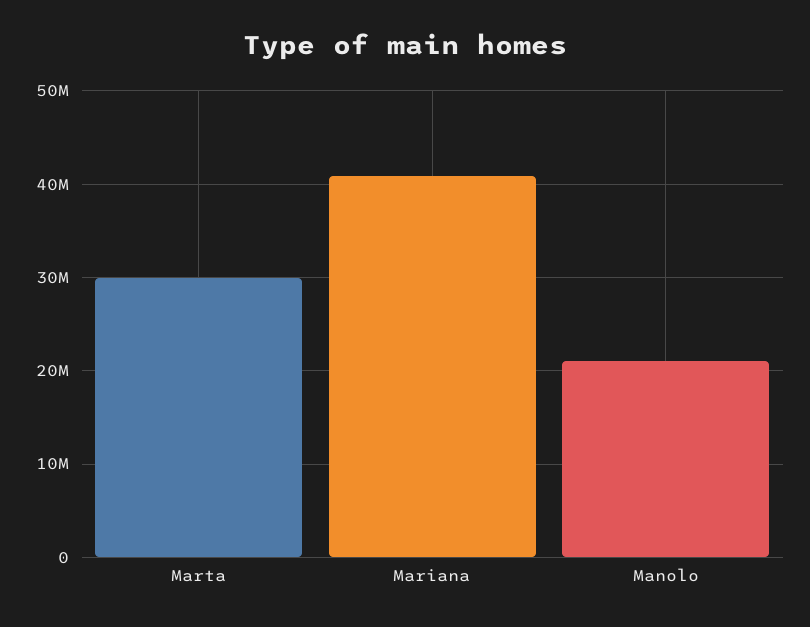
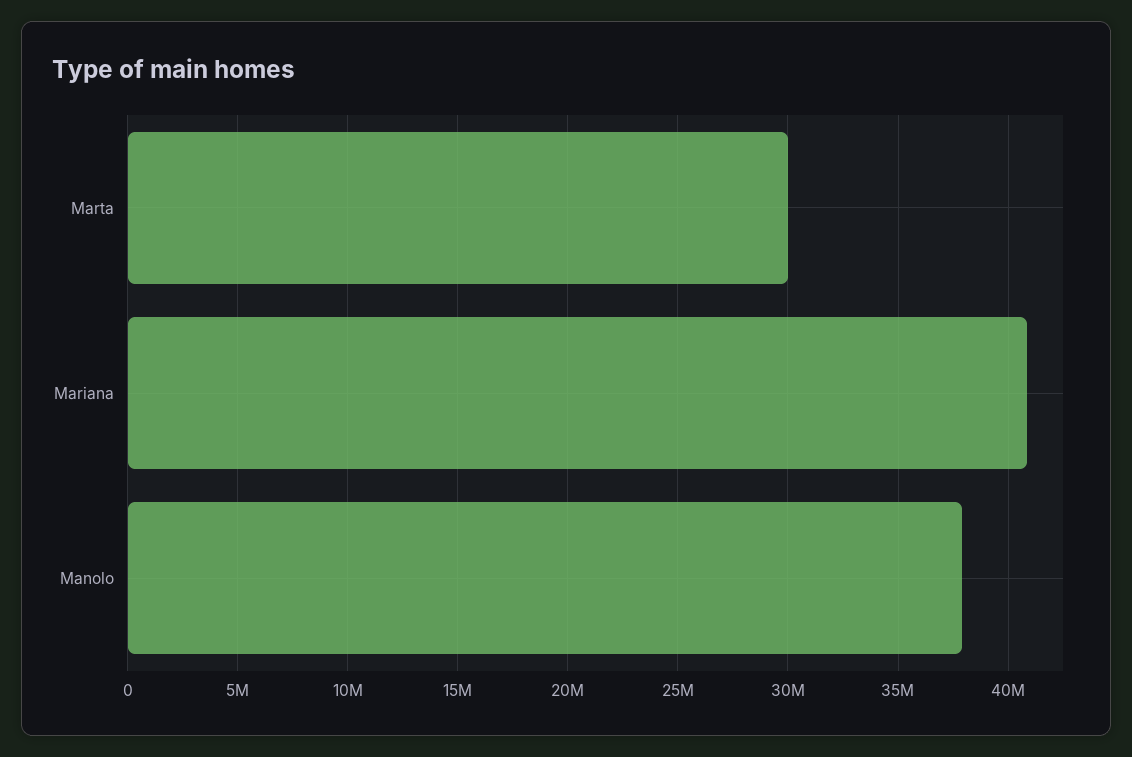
  {
    "Marta": 30000000,
    "Mariana": 41000000,
-   "Manolo": 21000000
+   "Manolo": 38000000
  }

